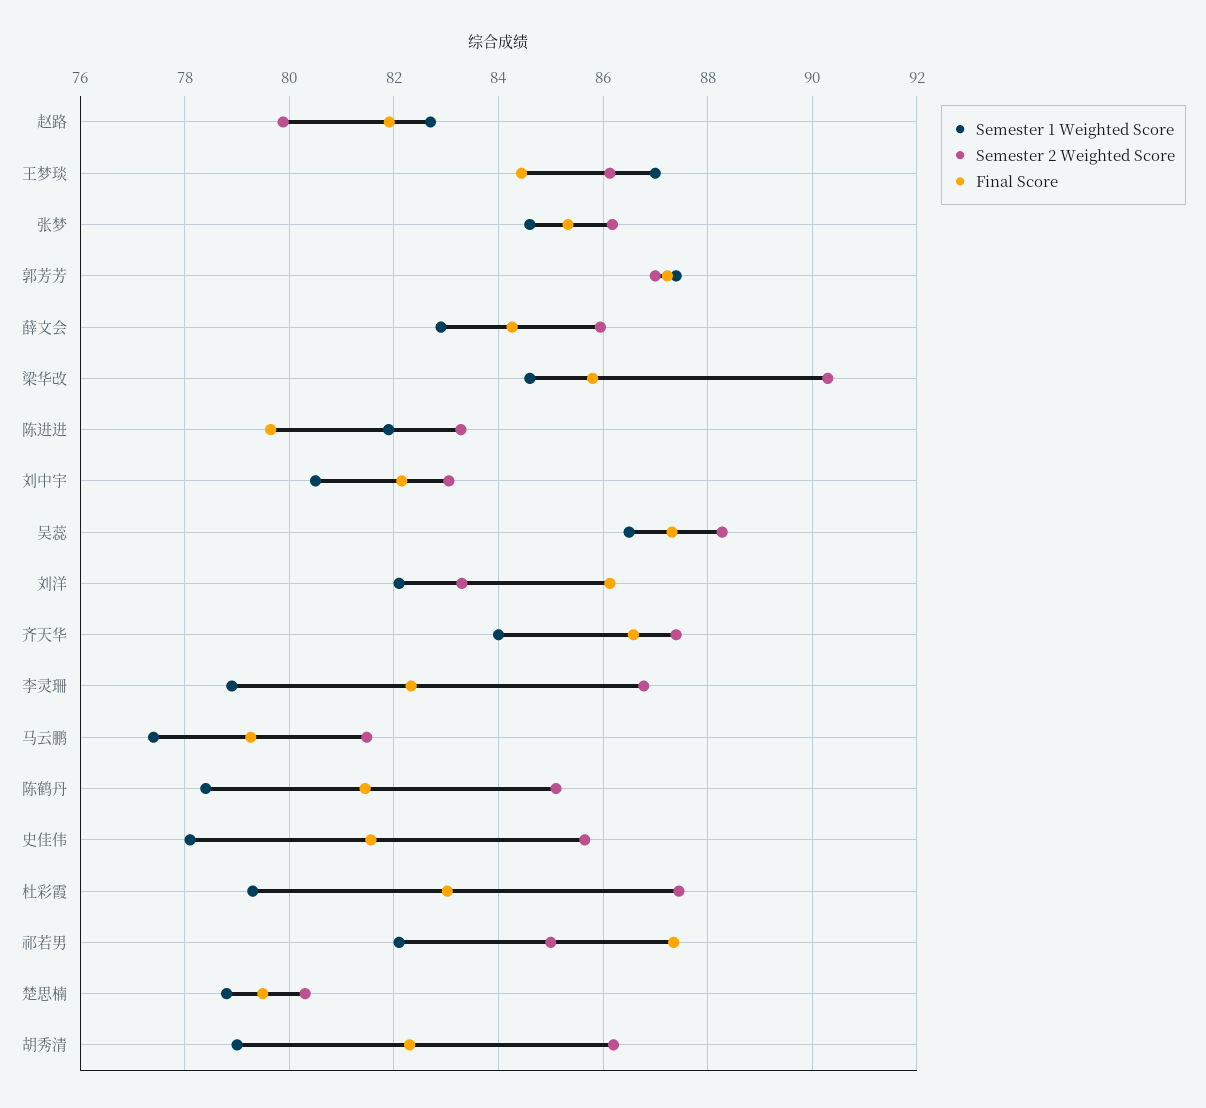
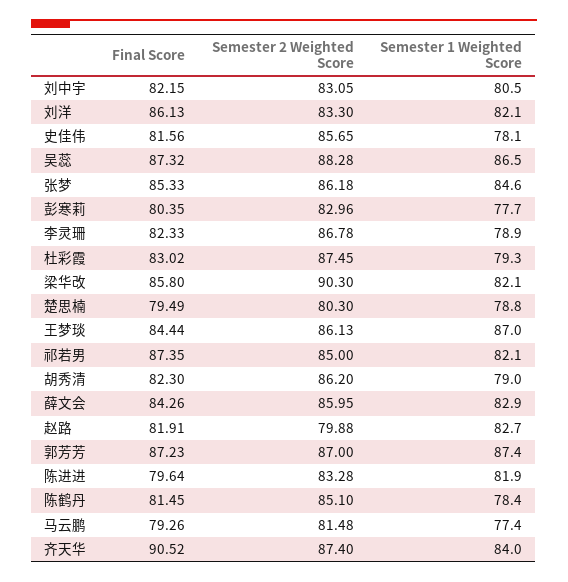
  {
    "Semester 1 Weighted Score": {
      "赵路": 82.7,
      "王梦琰": 87,
      "张梦": 84.6,
      "郭芳芳": 87.4,
      "薛文会": 82.9,
-     "梁华改": 84.6,
+     "梁华改": 82.1,
      "陈进进": 81.9,
      "刘中宇": 80.5,
      "吴蕊": 86.5,
      "刘洋": 82.1,
      "齐天华": 84,
      "李灵珊": 78.9,
      "马云鹏": 77.4,
      "陈鹤丹": 78.4,
      "史佳伟": 78.1,
      "杜彩霞": 79.3,
      "祁若男": 82.1,
      "楚思楠": 78.8,
-     "胡秀清": 79
+     "胡秀清": 79,
+     "彭寒莉": 77.7
    },
    "Semester 2 Weighted Score": {
      "赵路": 79.88,
      "王梦琰": 86.13,
      "张梦": 86.18,
      "郭芳芳": 87,
      "薛文会": 85.95,
      "梁华改": 90.3,
      "陈进进": 83.28,
      "刘中宇": 83.05,
      "吴蕊": 88.28,
      "刘洋": 83.3,
      "齐天华": 87.4,
      "李灵珊": 86.78,
      "马云鹏": 81.48,
      "陈鹤丹": 85.1,
      "史佳伟": 85.65,
      "杜彩霞": 87.45,
      "祁若男": 85,
      "楚思楠": 80.3,
-     "胡秀清": 86.2
+     "胡秀清": 86.2,
+     "彭寒莉": 82.96
    },
    "Final Score": {
      "赵路": 81.91,
      "王梦琰": 84.44,
      "张梦": 85.33,
      "郭芳芳": 87.23,
      "薛文会": 84.26,
      "梁华改": 85.8,
      "陈进进": 79.64,
      "刘中宇": 82.15,
      "吴蕊": 87.32,
      "刘洋": 86.13,
-     "齐天华": 86.6,
+     "齐天华": 90.52,
      "李灵珊": 82.33,
      "马云鹏": 79.26,
      "陈鹤丹": 81.45,
      "史佳伟": 81.56,
      "杜彩霞": 83.02,
      "祁若男": 87.35,
      "楚思楠": 79.49,
-     "胡秀清": 82.3
+     "胡秀清": 82.3,
+     "彭寒莉": 80.35
    }
  }

